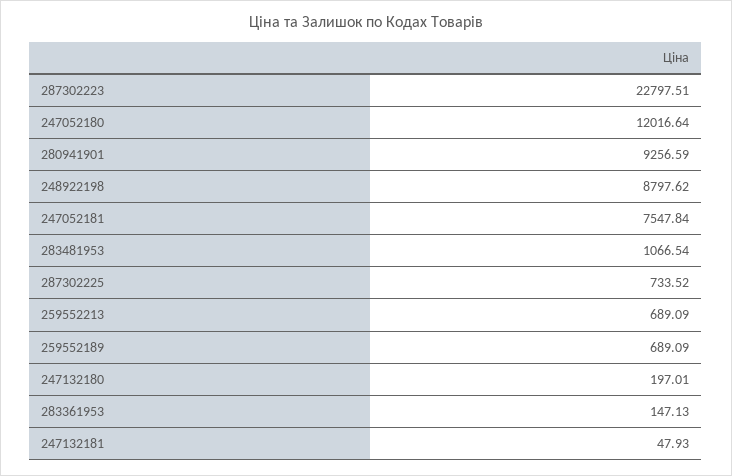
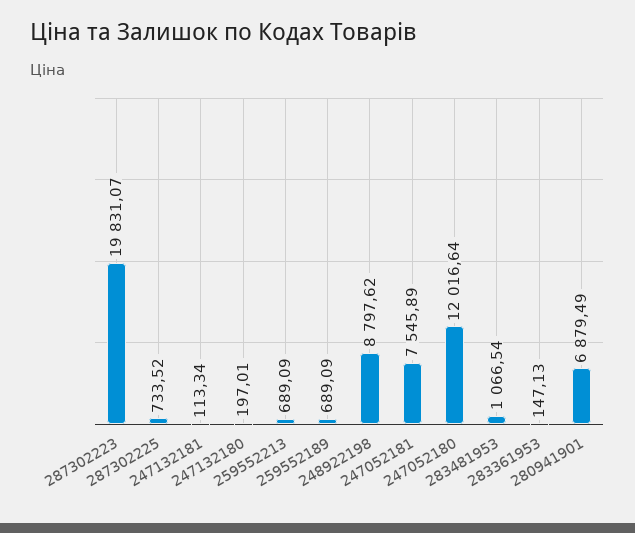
  {
-   "287302223": 22797.51,
+   "287302223": 19831.07,
    "247052180": 12016.64,
-   "280941901": 9256.59,
+   "280941901": 6879.49,
    "248922198": 8797.62,
-   "247052181": 7547.84,
+   "247052181": 7545.89,
    "283481953": 1066.54,
    "287302225": 733.52,
    "259552213": 689.09,
    "259552189": 689.09,
    "247132180": 197.01,
    "283361953": 147.13,
-   "247132181": 47.93
+   "247132181": 113.34
  }

